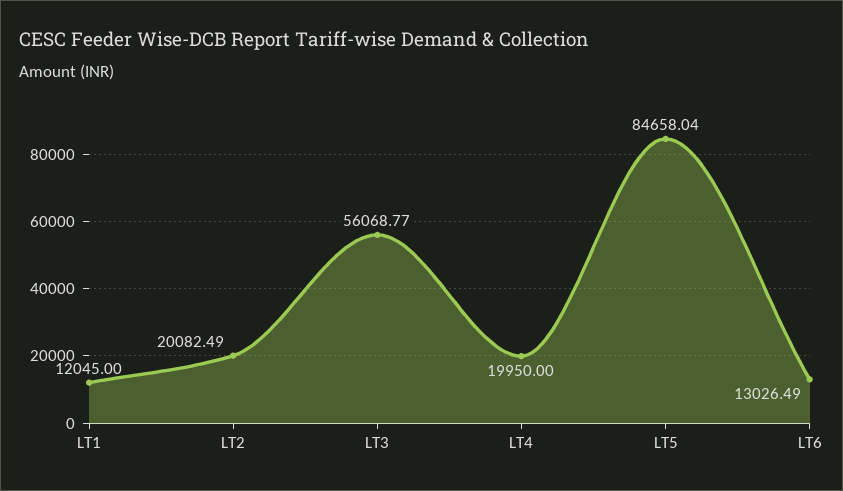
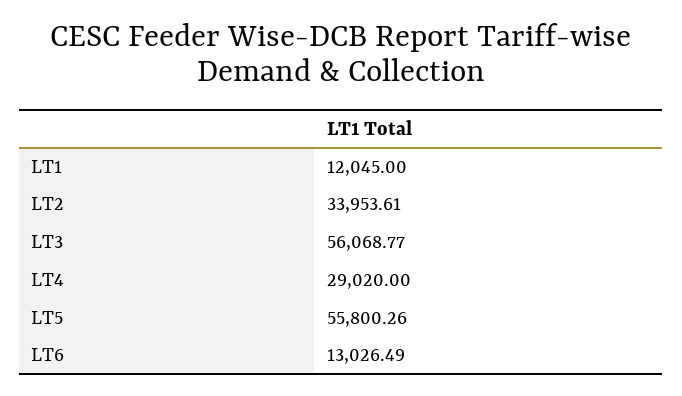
  {
    "LT1": 12045,
-   "LT2": 20082.49,
+   "LT2": 33953.61,
    "LT3": 56068.77,
-   "LT4": 19950,
+   "LT4": 29020,
-   "LT5": 84658.04,
+   "LT5": 55800.26,
    "LT6": 13026.49
  }

